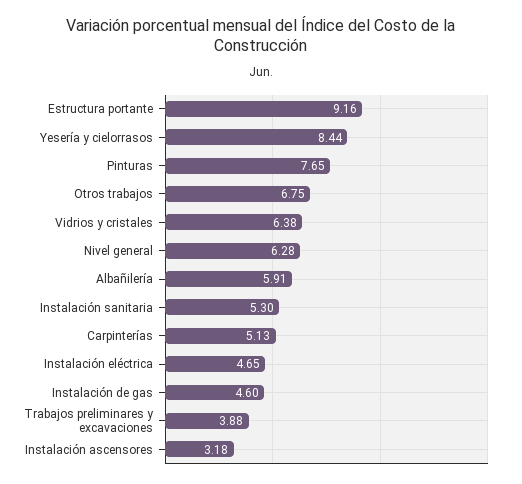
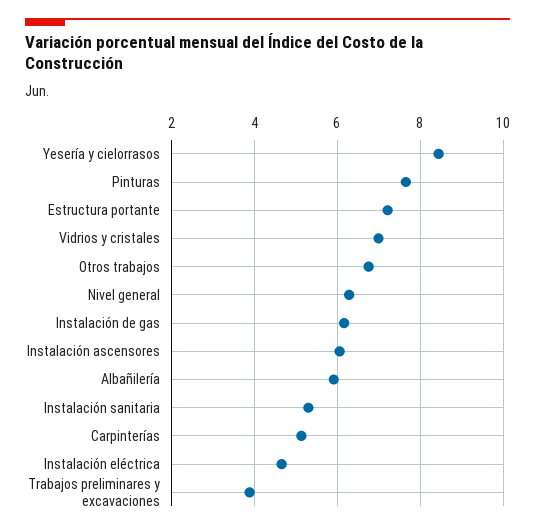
  {
-   "Estructura portante": 9.16,
+   "Estructura portante": 7.2,
    "Yesería y cielorrasos": 8.44,
    "Pinturas": 7.65,
    "Otros trabajos": 6.75,
-   "Vidrios y cristales": 6.38,
+   "Vidrios y cristales": 7,
    "Nivel general": 6.28,
    "Albañilería": 5.91,
    "Instalación sanitaria": 5.3,
    "Carpinterías": 5.13,
    "Instalación eléctrica": 4.65,
-   "Instalación de gas": 4.6,
+   "Instalación de gas": 6.2,
    "Trabajos preliminares y excavaciones": 3.88,
-   "Instalación ascensores": 3.18
+   "Instalación ascensores": 6
  }

